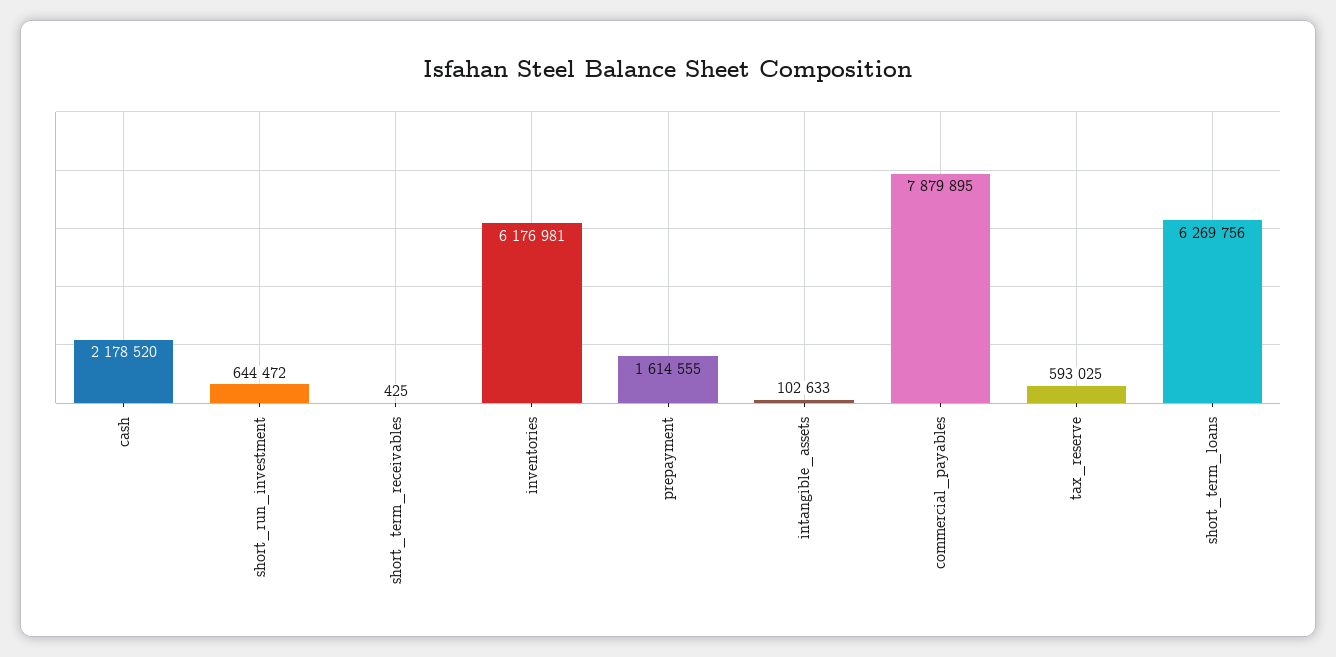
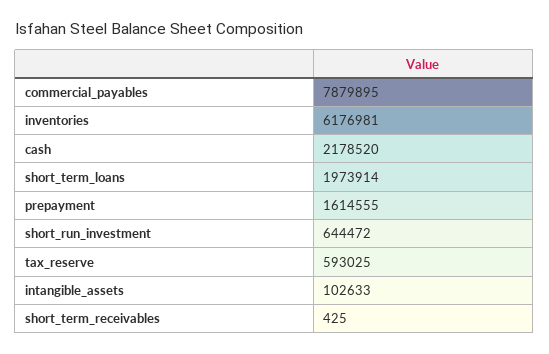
  {
    "cash": 2178520,
    "short_run_investment": 644472,
    "short_term_receivables": 425,
    "inventories": 6176981,
    "prepayment": 1614555,
    "intangible_assets": 102633,
    "commercial_payables": 7879895,
    "tax_reserve": 593025,
-   "short_term_loans": 6269756
+   "short_term_loans": 1973914
  }

